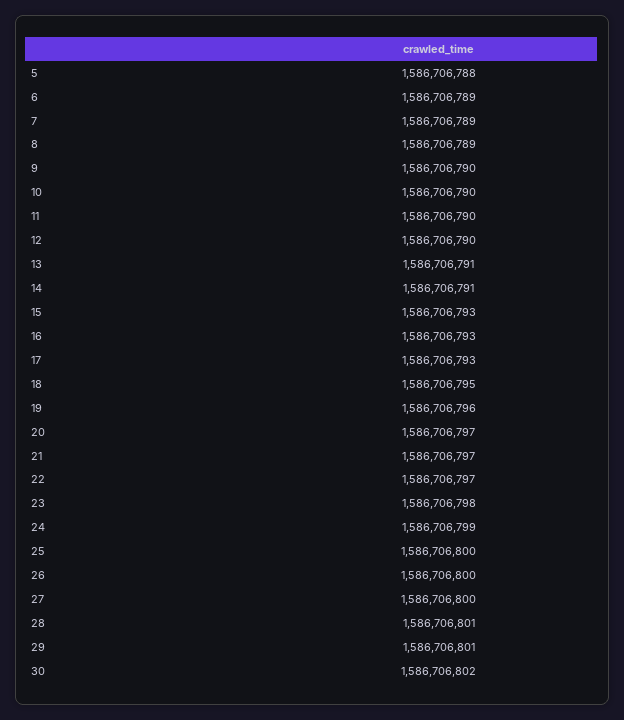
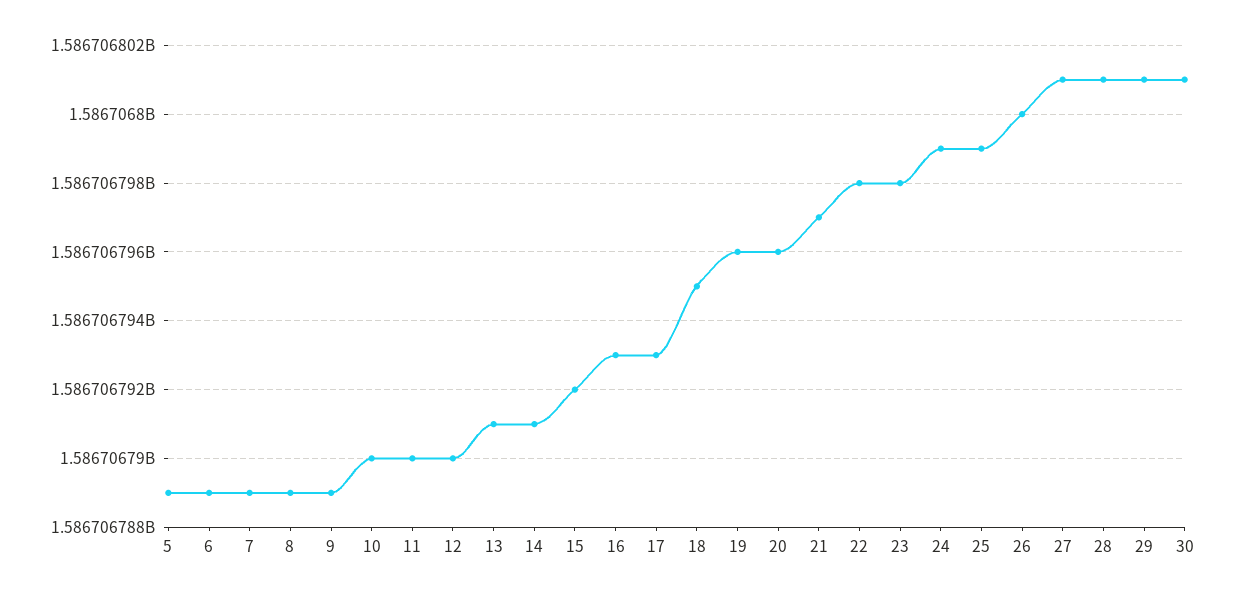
  {
-   "5": 1586706788,
+   "5": 1586706789,
    "6": 1586706789,
    "7": 1586706789,
    "8": 1586706789,
-   "9": 1586706790,
+   "9": 1586706789,
    "10": 1586706790,
    "11": 1586706790,
    "12": 1586706790,
    "13": 1586706791,
    "14": 1586706791,
-   "15": 1586706793,
+   "15": 1586706792,
    "16": 1586706793,
    "17": 1586706793,
    "18": 1586706795,
    "19": 1586706796,
-   "20": 1586706797,
+   "20": 1586706796,
    "21": 1586706797,
-   "22": 1586706797,
+   "22": 1586706798,
    "23": 1586706798,
    "24": 1586706799,
-   "25": 1586706800,
+   "25": 1586706799,
    "26": 1586706800,
-   "27": 1586706800,
+   "27": 1586706801,
    "28": 1586706801,
    "29": 1586706801,
-   "30": 1586706802
+   "30": 1586706801
  }

